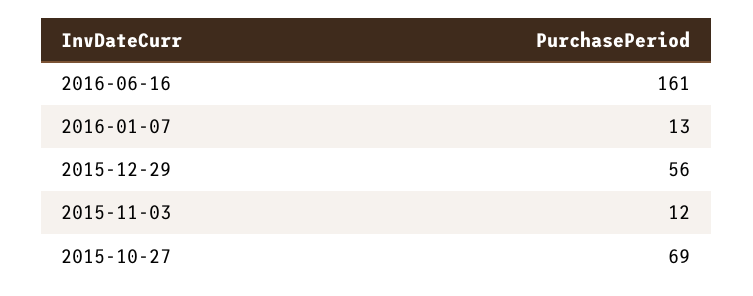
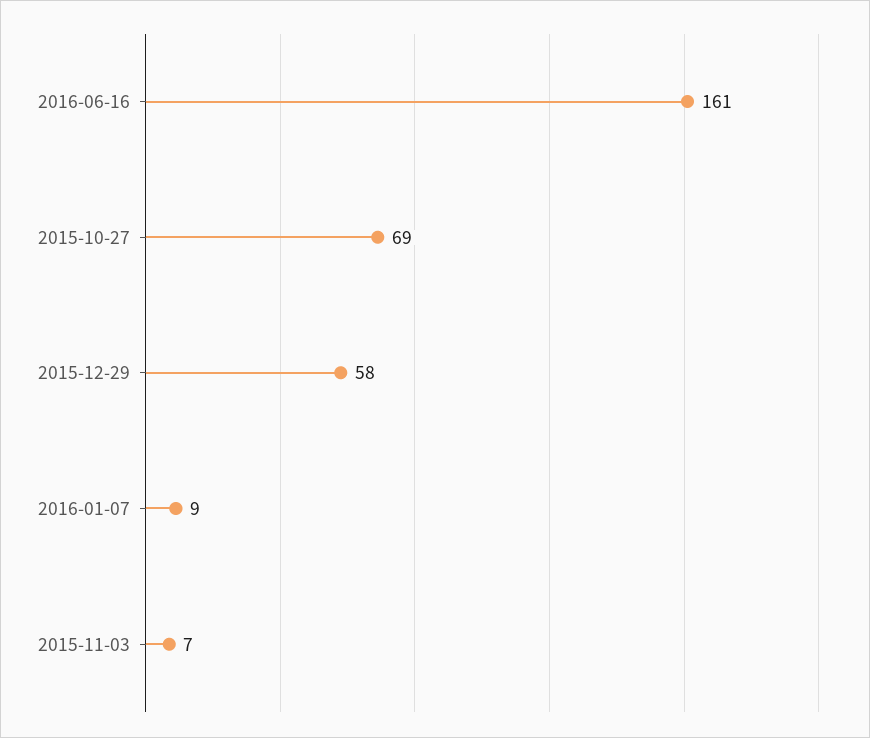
  {
    "2016-06-16": 161,
-   "2016-01-07": 13,
+   "2016-01-07": 9,
-   "2015-12-29": 56,
+   "2015-12-29": 58,
-   "2015-11-03": 12,
+   "2015-11-03": 7,
    "2015-10-27": 69
  }

